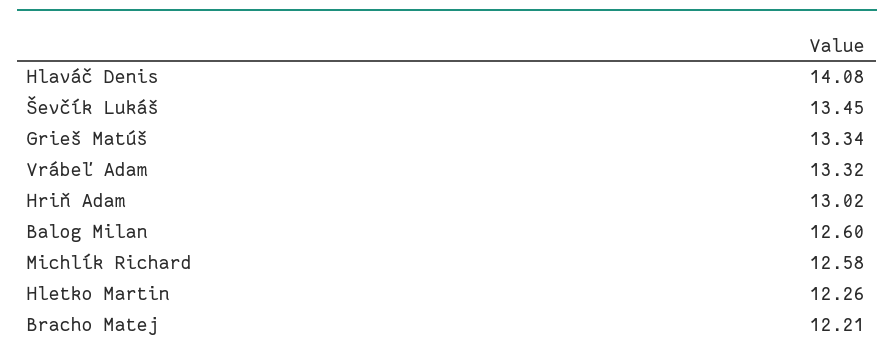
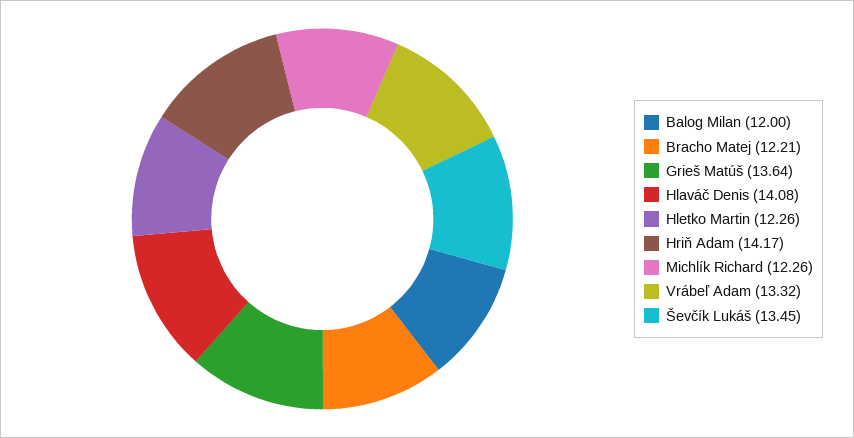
  {
    "Hlaváč Denis": 14.08,
    "Ševčík Lukáš": 13.45,
-   "Grieš Matúš": 13.34,
+   "Grieš Matúš": 13.64,
    "Vrábeľ Adam": 13.32,
-   "Hriň Adam": 13.02,
+   "Hriň Adam": 14.17,
-   "Balog Milan": 12.6,
+   "Balog Milan": 12,
-   "Michlík Richard": 12.58,
+   "Michlík Richard": 12.26,
    "Hletko Martin": 12.26,
    "Bracho Matej": 12.21
  }

